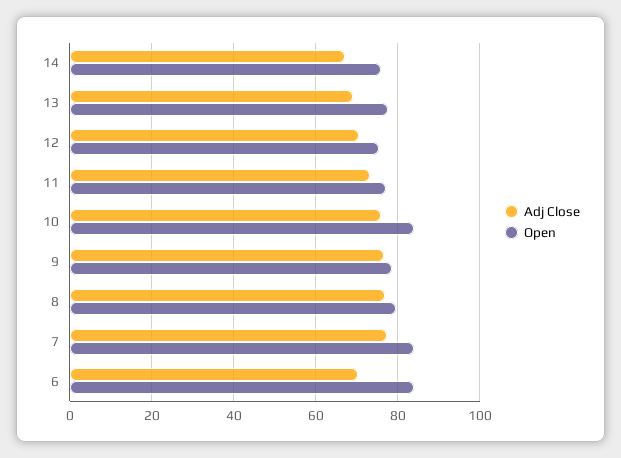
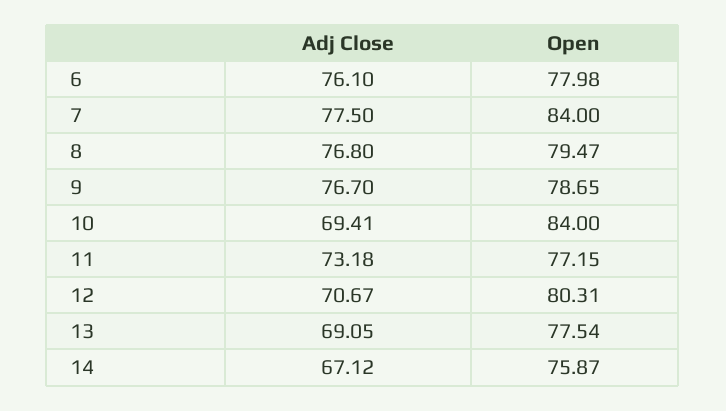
  {
    "Adj Close": {
      "14": 67.12,
      "13": 69.05,
      "12": 70.67,
      "11": 73.18,
-     "10": 76,
+     "10": 69.41,
      "9": 76.7,
      "8": 76.8,
      "7": 77.5,
-     "6": 70
+     "6": 76.1
    },
    "Open": {
      "14": 75.87,
      "13": 77.54,
-     "12": 76,
+     "12": 80.31,
      "11": 77.15,
      "10": 84,
      "9": 78.65,
      "8": 79.47,
      "7": 84,
-     "6": 84
+     "6": 77.98
    }
  }

